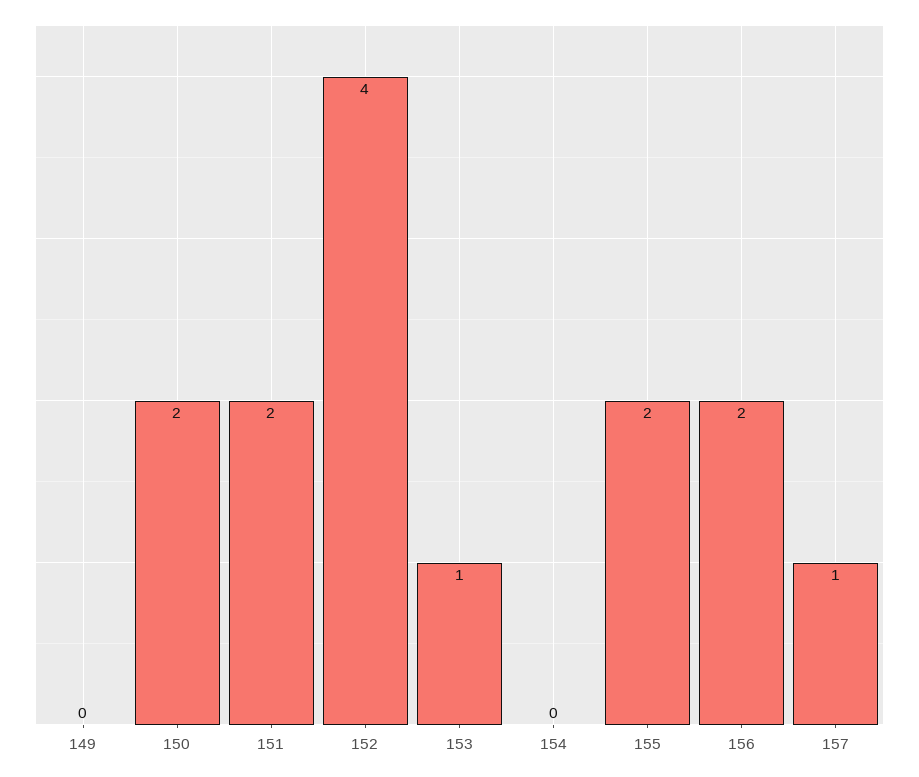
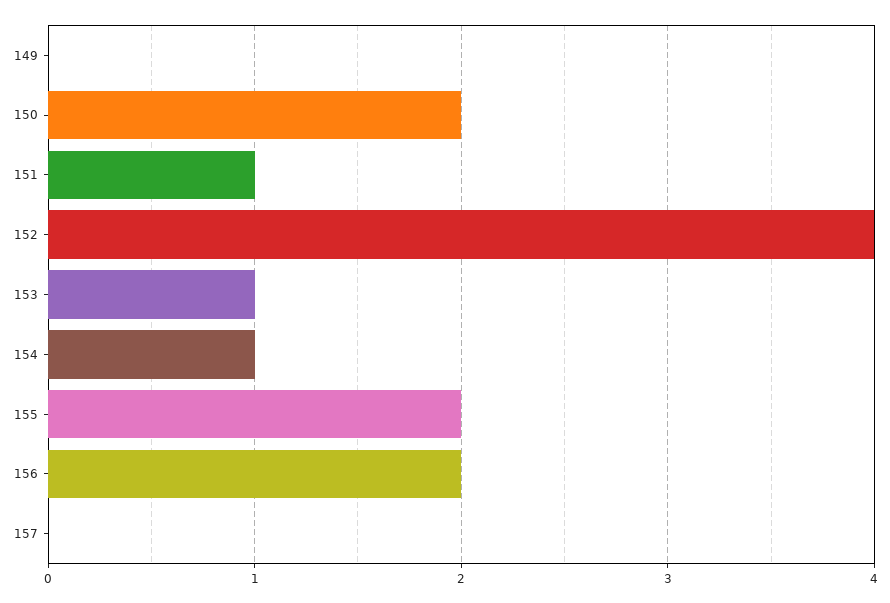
  {
    "149": 0,
    "150": 2,
-   "151": 2,
+   "151": 1,
    "152": 4,
    "153": 1,
-   "154": 0,
+   "154": 1,
    "155": 2,
    "156": 2,
-   "157": 1
+   "157": 0
  }

